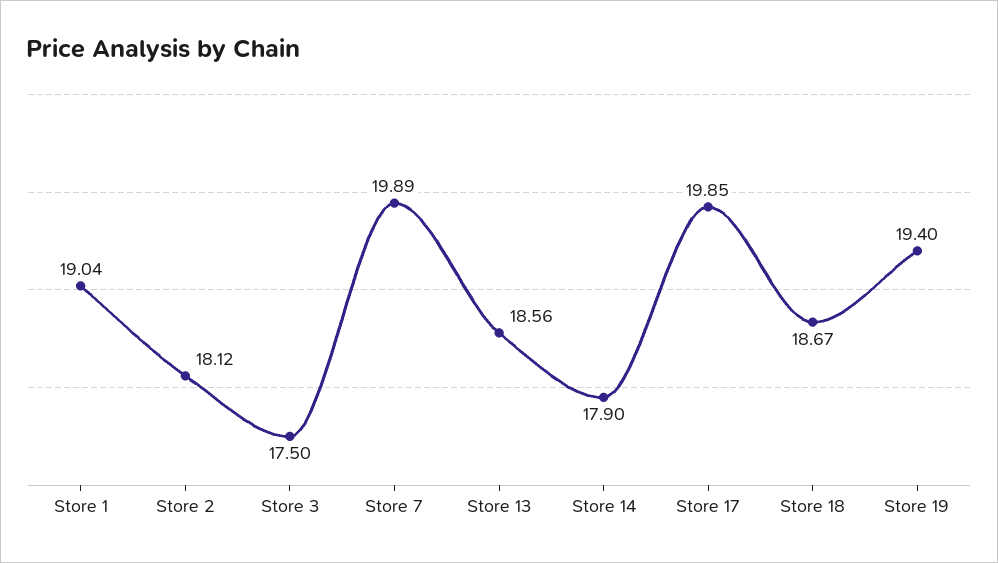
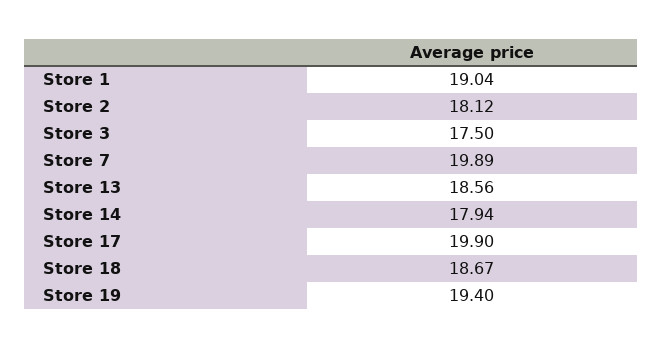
  {
    "Store 1": 19.04,
    "Store 2": 18.12,
    "Store 3": 17.5,
    "Store 7": 19.89,
    "Store 13": 18.56,
-   "Store 14": 17.9,
+   "Store 14": 17.94,
-   "Store 17": 19.85,
+   "Store 17": 19.9,
    "Store 18": 18.67,
    "Store 19": 19.4
  }

